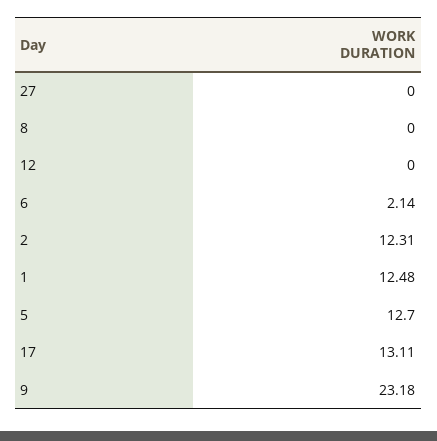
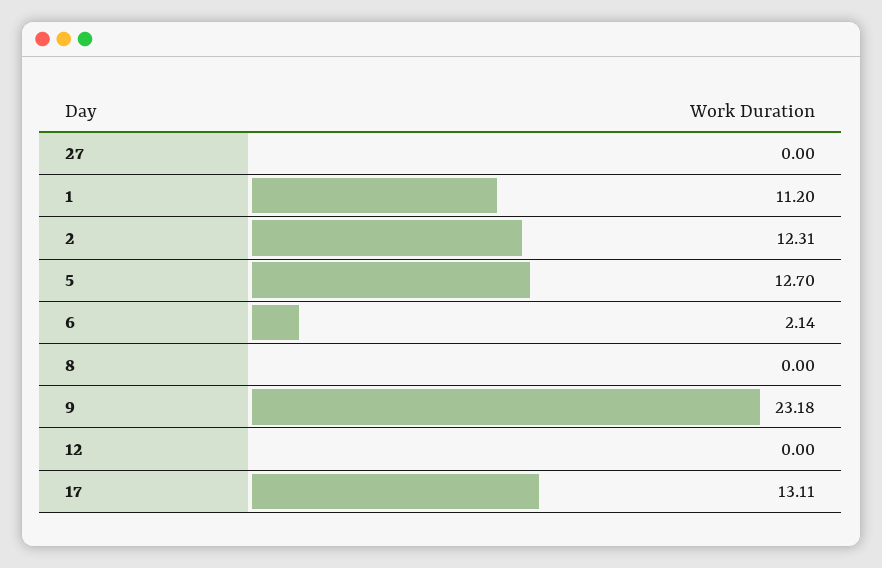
  {
    "27": 0,
    "8": 0,
    "12": 0,
    "6": 2.14,
    "2": 12.31,
-   "1": 12.48,
+   "1": 11.2,
    "5": 12.7,
    "17": 13.11,
    "9": 23.18
  }

